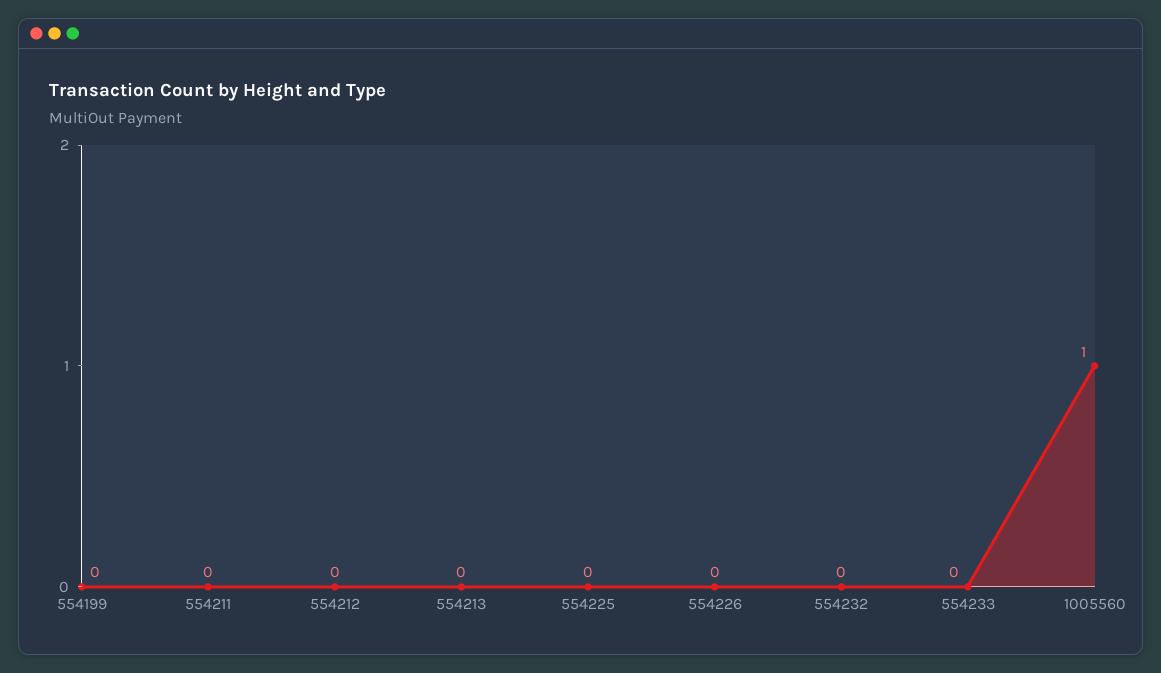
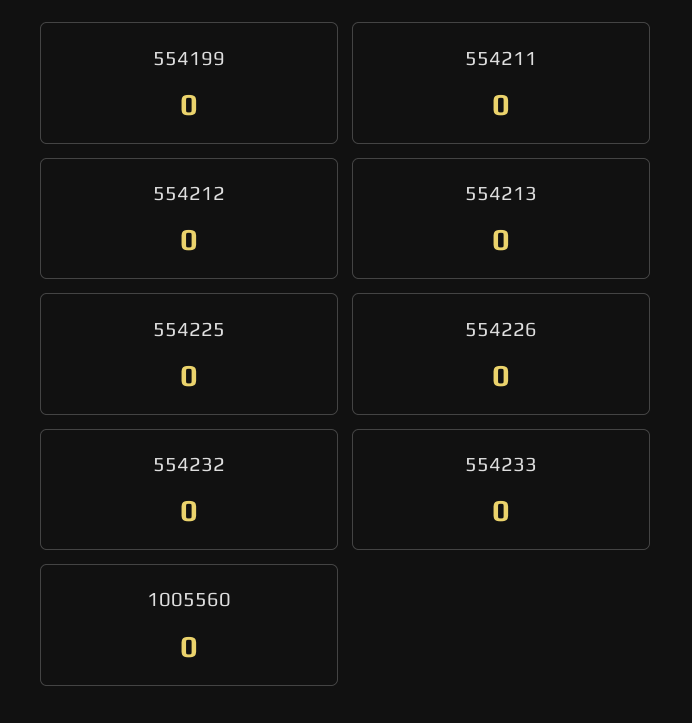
  {
    "554199": 0,
    "554211": 0,
    "554212": 0,
    "554213": 0,
    "554225": 0,
    "554226": 0,
    "554232": 0,
    "554233": 0,
-   "1005560": 1
+   "1005560": 0
  }

